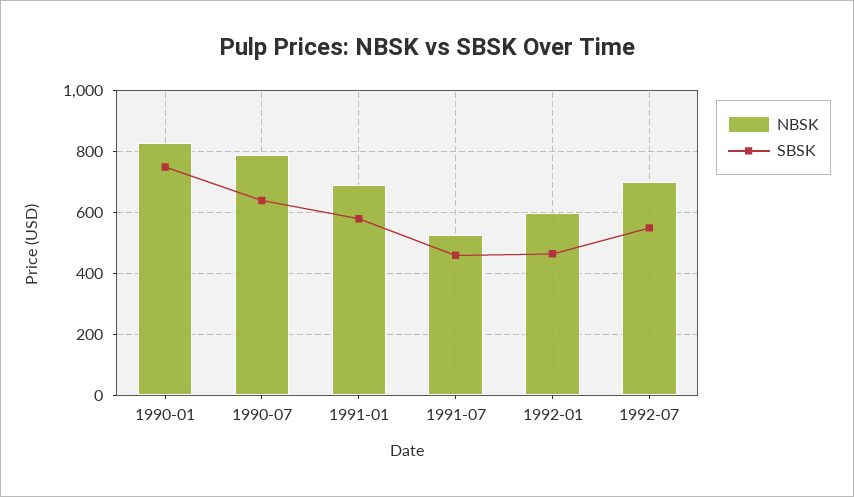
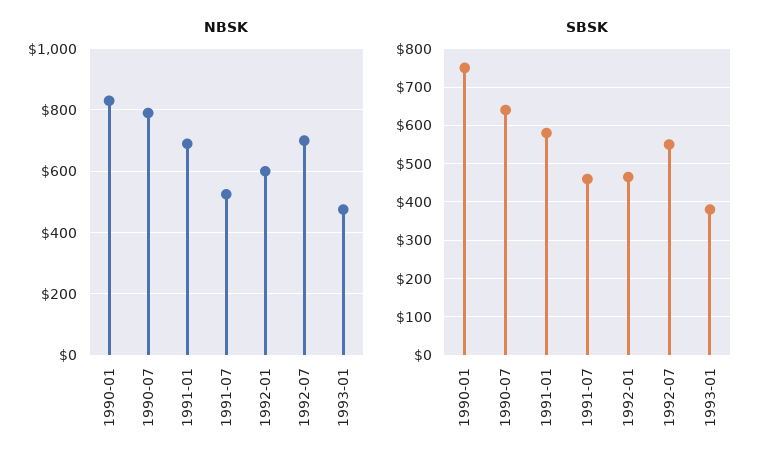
  {
    "NBSK": {
      "1990-01": 840,
      "1990-07": 800,
      "1991-01": 700,
      "1991-07": 520,
      "1992-01": 600,
-     "1992-07": 700
+     "1992-07": 700,
+     "1993-01": 480
    },
    "SBSK": {
      "1990-01": 760,
      "1990-07": 640,
      "1991-01": 580,
      "1991-07": 460,
      "1992-01": 460,
-     "1992-07": 560
+     "1992-07": 560,
+     "1993-01": 380
    }
  }

